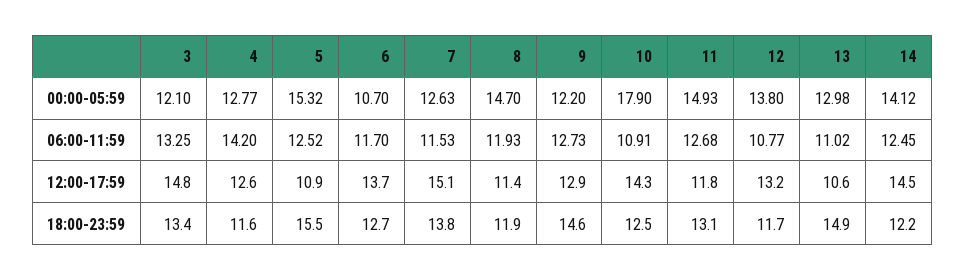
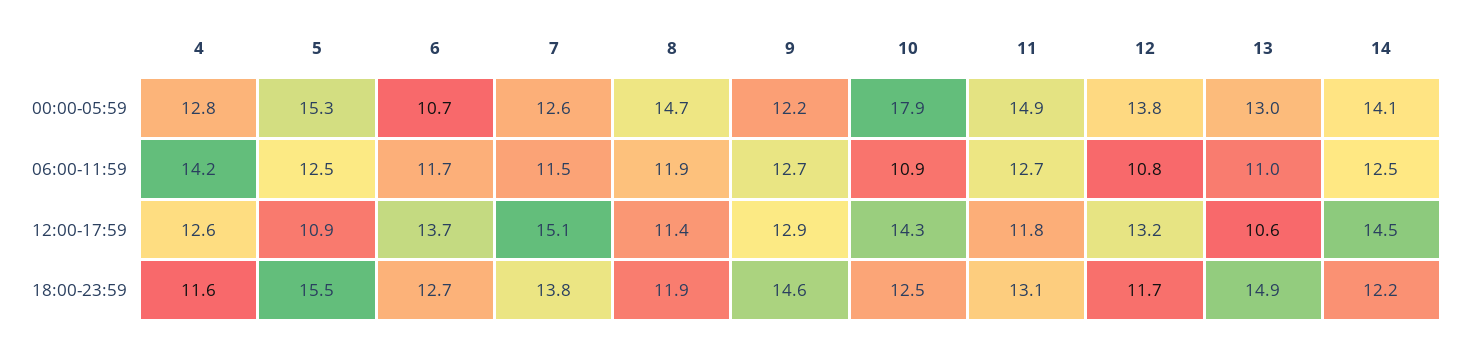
  {
-   "3": {
-     "00:00-05:59": 12.1,
-     "06:00-11:59": 13.25,
-     "12:00-17:59": 14.8,
-     "18:00-23:59": 13.4
-   },
    "4": {
      "00:00-05:59": 12.77,
      "06:00-11:59": 14.2,
      "12:00-17:59": 12.6,
      "18:00-23:59": 11.6
    },
    "5": {
      "00:00-05:59": 15.32,
      "06:00-11:59": 12.52,
      "12:00-17:59": 10.9,
      "18:00-23:59": 15.5
    },
    "6": {
      "00:00-05:59": 10.7,
      "06:00-11:59": 11.7,
      "12:00-17:59": 13.7,
      "18:00-23:59": 12.7
    },
    "7": {
      "00:00-05:59": 12.63,
      "06:00-11:59": 11.53,
      "12:00-17:59": 15.1,
      "18:00-23:59": 13.8
    },
    "8": {
      "00:00-05:59": 14.7,
      "06:00-11:59": 11.93,
      "12:00-17:59": 11.4,
      "18:00-23:59": 11.9
    },
    "9": {
      "00:00-05:59": 12.2,
      "06:00-11:59": 12.73,
      "12:00-17:59": 12.9,
      "18:00-23:59": 14.6
    },
    "10": {
      "00:00-05:59": 17.9,
      "06:00-11:59": 10.91,
      "12:00-17:59": 14.3,
      "18:00-23:59": 12.5
    },
    "11": {
      "00:00-05:59": 14.93,
      "06:00-11:59": 12.68,
      "12:00-17:59": 11.8,
      "18:00-23:59": 13.1
    },
    "12": {
      "00:00-05:59": 13.8,
      "06:00-11:59": 10.77,
      "12:00-17:59": 13.2,
      "18:00-23:59": 11.7
    },
    "13": {
      "00:00-05:59": 12.98,
      "06:00-11:59": 11.02,
      "12:00-17:59": 10.6,
      "18:00-23:59": 14.9
    },
    "14": {
      "00:00-05:59": 14.12,
      "06:00-11:59": 12.45,
      "12:00-17:59": 14.5,
      "18:00-23:59": 12.2
    }
  }

